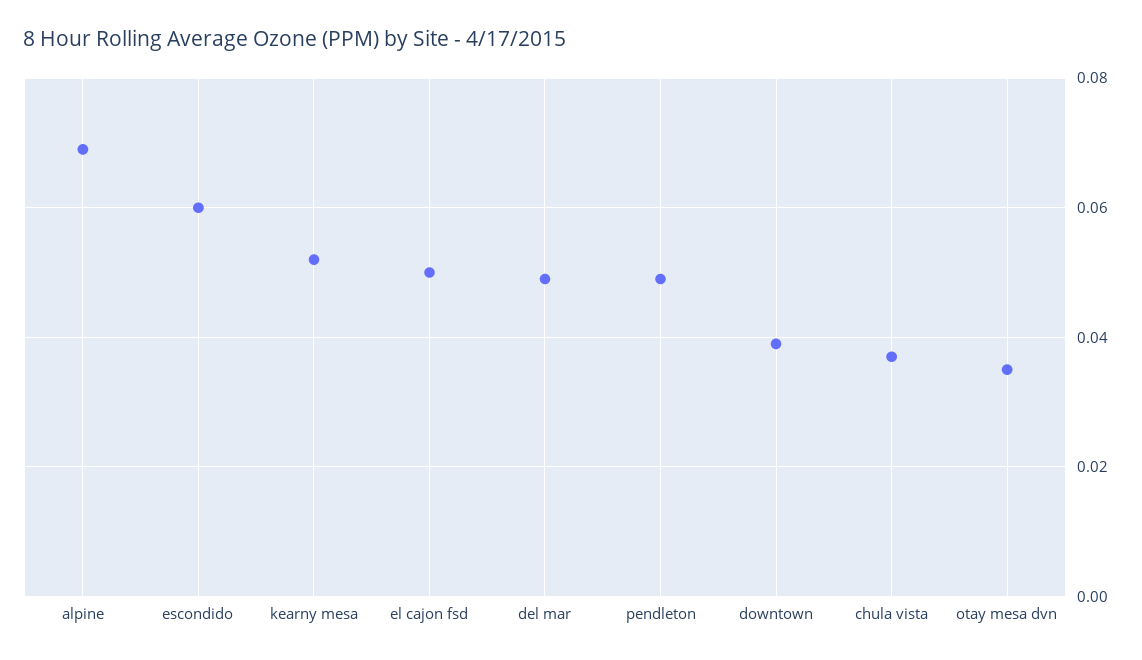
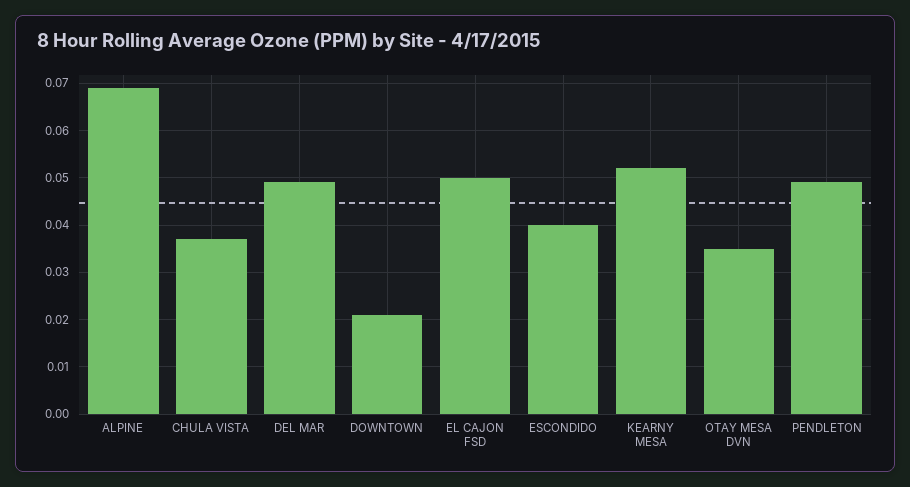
  {
    "alpine": 0.07,
-   "escondido": 0.06,
+   "escondido": 0.04,
    "kearny mesa": 0.05,
    "el cajon fsd": 0.05,
    "del mar": 0.05,
    "pendleton": 0.05,
-   "downtown": 0.04,
+   "downtown": 0.02,
    "chula vista": 0.035,
    "otay mesa dvn": 0.035
  }

